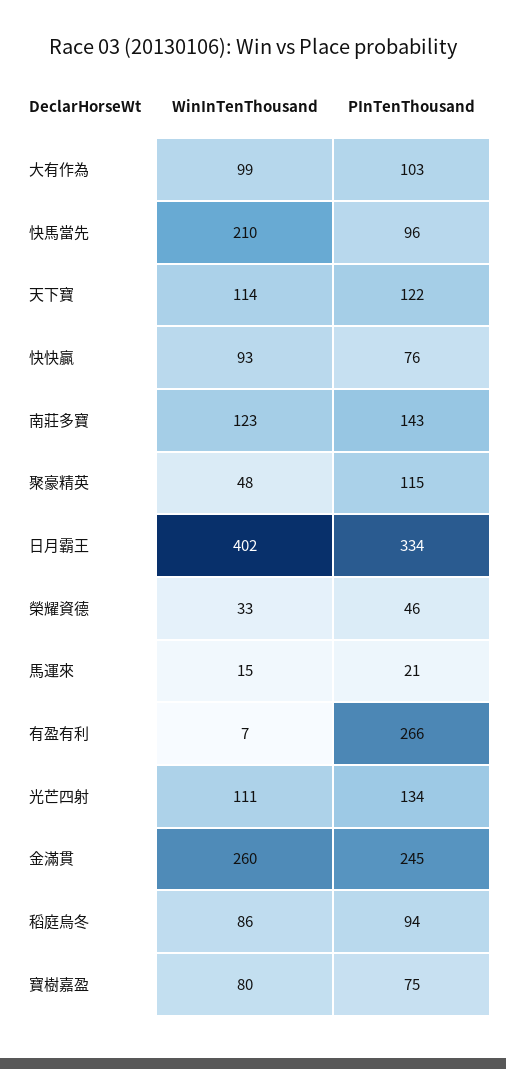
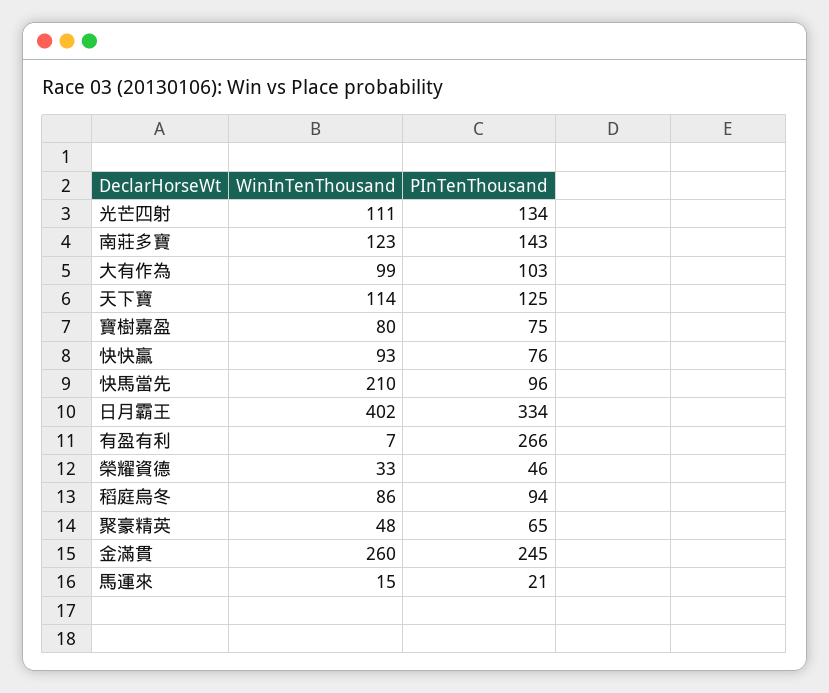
  {
    "WinInTenThousand": {
      "大有作為": 99,
      "快馬當先": 210,
      "天下寶": 114,
      "快快贏": 93,
      "南莊多寶": 123,
      "聚豪精英": 48,
      "日月霸王": 402,
      "榮耀資德": 33,
      "馬運來": 15,
      "有盈有利": 7,
      "光芒四射": 111,
      "金滿貫": 260,
      "稻庭烏冬": 86,
      "寶樹嘉盈": 80
    },
    "PInTenThousand": {
      "大有作為": 103,
      "快馬當先": 96,
-     "天下寶": 122,
+     "天下寶": 125,
      "快快贏": 76,
      "南莊多寶": 143,
-     "聚豪精英": 115,
+     "聚豪精英": 65,
      "日月霸王": 334,
      "榮耀資德": 46,
      "馬運來": 21,
      "有盈有利": 266,
      "光芒四射": 134,
      "金滿貫": 245,
      "稻庭烏冬": 94,
      "寶樹嘉盈": 75
    }
  }

